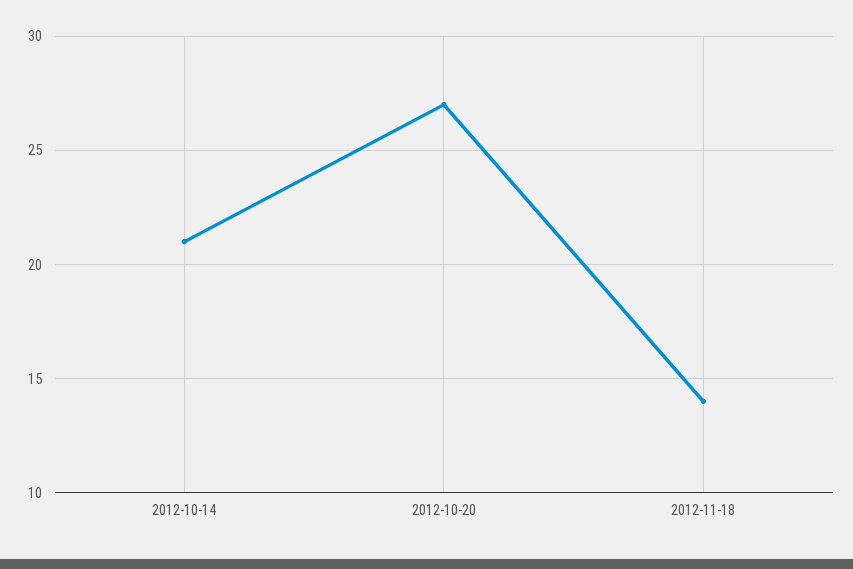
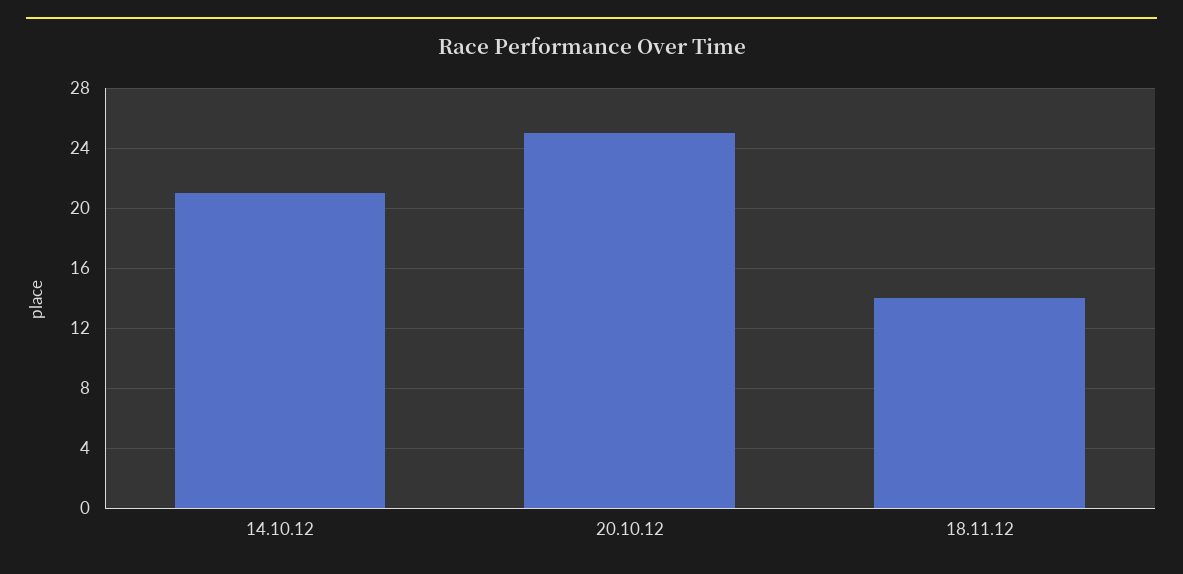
  {
    "2012-10-14": 21,
-   "2012-10-20": 27,
+   "2012-10-20": 25,
    "2012-11-18": 14
  }

